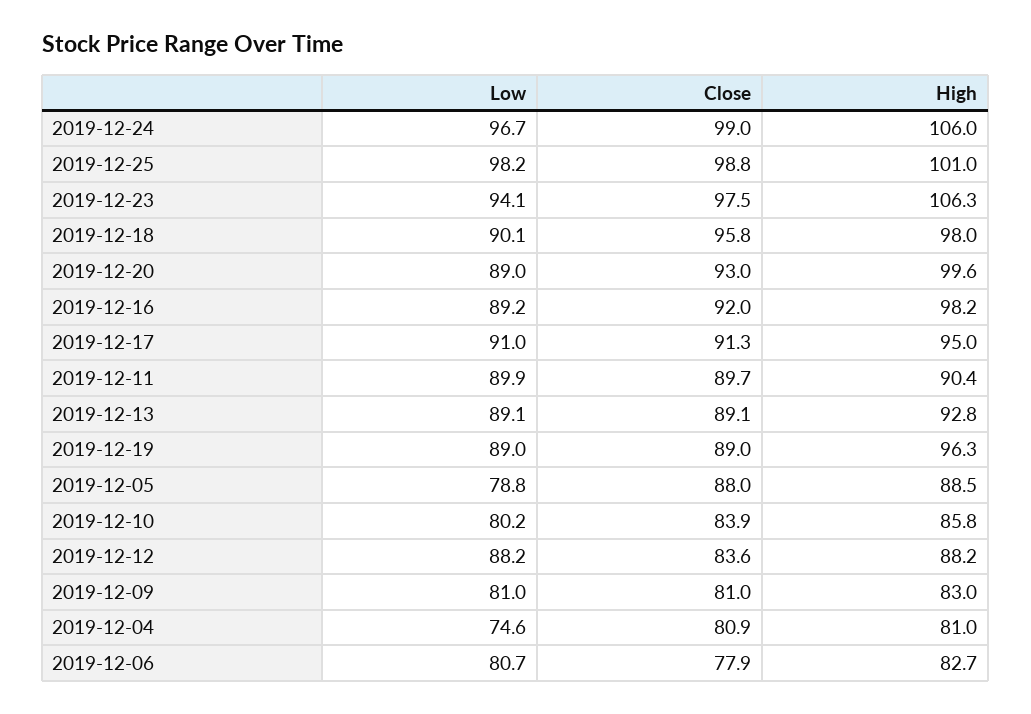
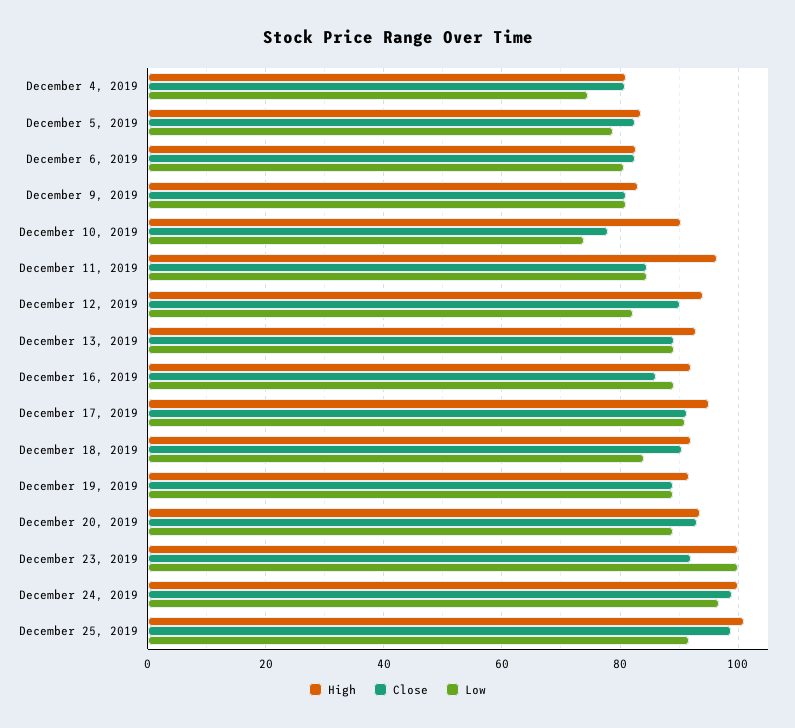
  {
    "Low": {
      "2019-12-24": 96.7,
-     "2019-12-25": 98.2,
+     "2019-12-25": 92,
-     "2019-12-23": 94.1,
+     "2019-12-23": 100,
-     "2019-12-18": 90.1,
+     "2019-12-18": 84,
      "2019-12-20": 89,
      "2019-12-16": 89.2,
      "2019-12-17": 91,
-     "2019-12-11": 89.9,
+     "2019-12-11": 84,
      "2019-12-13": 89.1,
      "2019-12-19": 89,
      "2019-12-05": 78.8,
-     "2019-12-10": 80.2,
+     "2019-12-10": 74,
-     "2019-12-12": 88.2,
+     "2019-12-12": 82,
      "2019-12-09": 81,
      "2019-12-04": 74.6,
      "2019-12-06": 80.7
    },
    "Close": {
      "2019-12-24": 99,
      "2019-12-25": 98.8,
-     "2019-12-23": 97.5,
+     "2019-12-23": 92,
-     "2019-12-18": 95.8,
+     "2019-12-18": 90,
      "2019-12-20": 93,
-     "2019-12-16": 92,
+     "2019-12-16": 86,
      "2019-12-17": 91.3,
-     "2019-12-11": 89.7,
+     "2019-12-11": 84,
      "2019-12-13": 89.1,
      "2019-12-19": 89,
-     "2019-12-05": 88,
+     "2019-12-05": 82,
-     "2019-12-10": 83.9,
+     "2019-12-10": 78,
-     "2019-12-12": 83.6,
+     "2019-12-12": 90,
      "2019-12-09": 81,
      "2019-12-04": 80.9,
-     "2019-12-06": 77.9
+     "2019-12-06": 82
    },
    "High": {
-     "2019-12-24": 106,
+     "2019-12-24": 100,
      "2019-12-25": 101,
-     "2019-12-23": 106.3,
+     "2019-12-23": 100,
-     "2019-12-18": 98,
+     "2019-12-18": 92,
-     "2019-12-20": 99.6,
+     "2019-12-20": 94,
-     "2019-12-16": 98.2,
+     "2019-12-16": 92,
      "2019-12-17": 95,
-     "2019-12-11": 90.4,
+     "2019-12-11": 96,
      "2019-12-13": 92.8,
-     "2019-12-19": 96.3,
+     "2019-12-19": 92,
-     "2019-12-05": 88.5,
+     "2019-12-05": 84,
-     "2019-12-10": 85.8,
+     "2019-12-10": 90,
-     "2019-12-12": 88.2,
+     "2019-12-12": 94,
      "2019-12-09": 83,
      "2019-12-04": 81,
      "2019-12-06": 82.7
    }
  }

